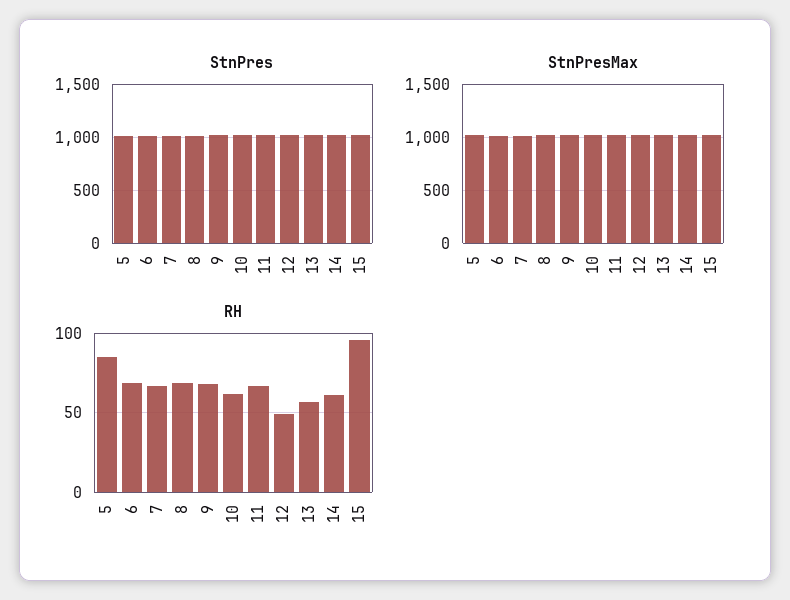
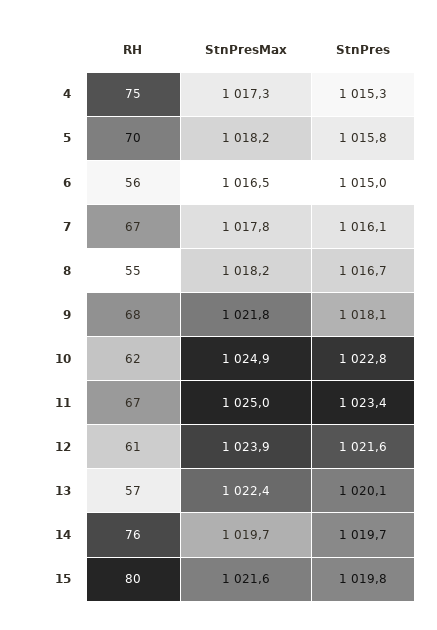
  {
    "StnPres": {
      "5": 1015.8,
      "6": 1015,
      "7": 1016.1,
      "8": 1016.7,
      "9": 1018.1,
      "10": 1022.8,
      "11": 1023.4,
      "12": 1021.6,
      "13": 1020.1,
      "14": 1019.7,
-     "15": 1019.8
+     "15": 1019.8,
+     "4": 1015.3
    },
    "StnPresMax": {
      "5": 1018.2,
      "6": 1016.5,
      "7": 1017.8,
      "8": 1018.2,
      "9": 1021.8,
      "10": 1024.9,
      "11": 1025,
      "12": 1023.9,
      "13": 1022.4,
      "14": 1019.7,
-     "15": 1021.6
+     "15": 1021.6,
+     "4": 1017.3
    },
    "RH": {
-     "5": 85,
+     "5": 70,
-     "6": 70,
+     "6": 56,
      "7": 67,
-     "8": 70,
+     "8": 55,
      "9": 68,
      "10": 62,
      "11": 67,
-     "12": 50,
+     "12": 61,
      "13": 57,
-     "14": 60,
+     "14": 76,
-     "15": 95
+     "15": 80,
+     "4": 75
    }
  }

